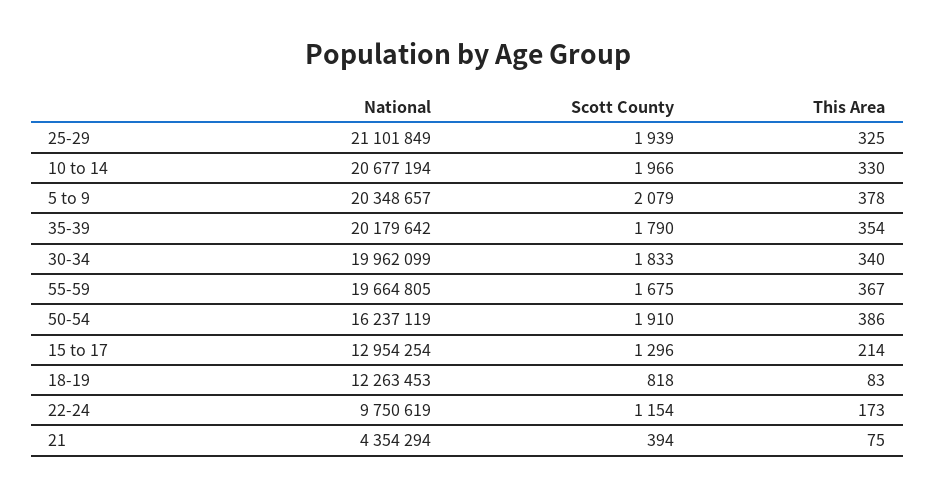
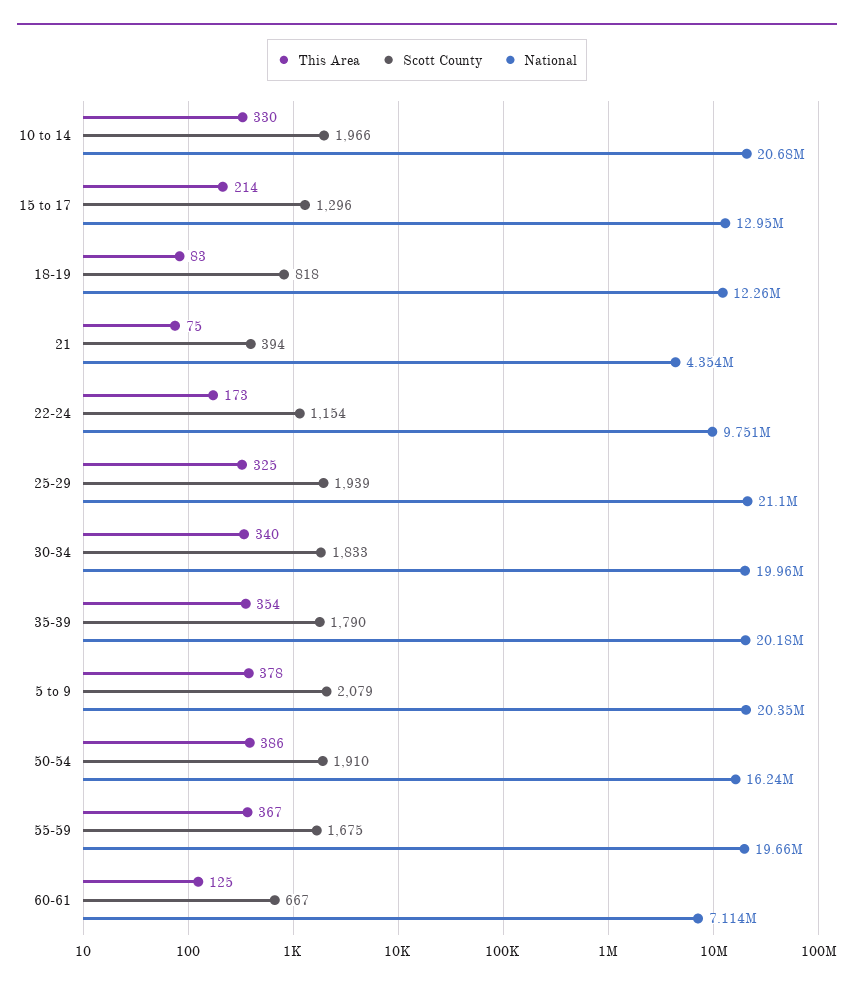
  {
    "National": {
      "25-29": 21101849,
      "10 to 14": 20677194,
      "5 to 9": 20348657,
      "35-39": 20179642,
      "30-34": 19962099,
      "55-59": 19664805,
      "50-54": 16237119,
      "15 to 17": 12954254,
      "18-19": 12263453,
      "22-24": 9750619,
-     "21": 4354294
+     "21": 4354294,
+     "60-61": 7114000
    },
    "Scott County": {
      "25-29": 1939,
      "10 to 14": 1966,
      "5 to 9": 2079,
      "35-39": 1790,
      "30-34": 1833,
      "55-59": 1675,
      "50-54": 1910,
      "15 to 17": 1296,
      "18-19": 818,
      "22-24": 1154,
-     "21": 394
+     "21": 394,
+     "60-61": 667
    },
    "This Area": {
      "25-29": 325,
      "10 to 14": 330,
      "5 to 9": 378,
      "35-39": 354,
      "30-34": 340,
      "55-59": 367,
      "50-54": 386,
      "15 to 17": 214,
      "18-19": 83,
      "22-24": 173,
-     "21": 75
+     "21": 75,
+     "60-61": 125
    }
  }

